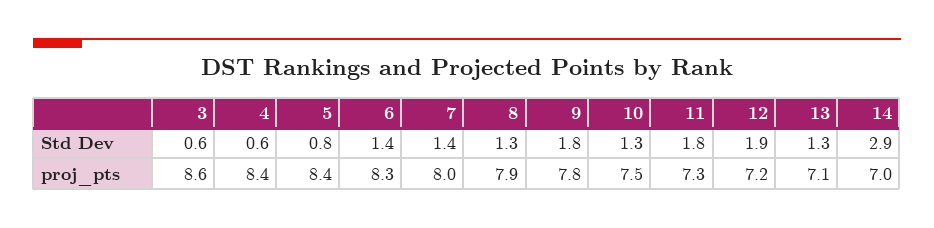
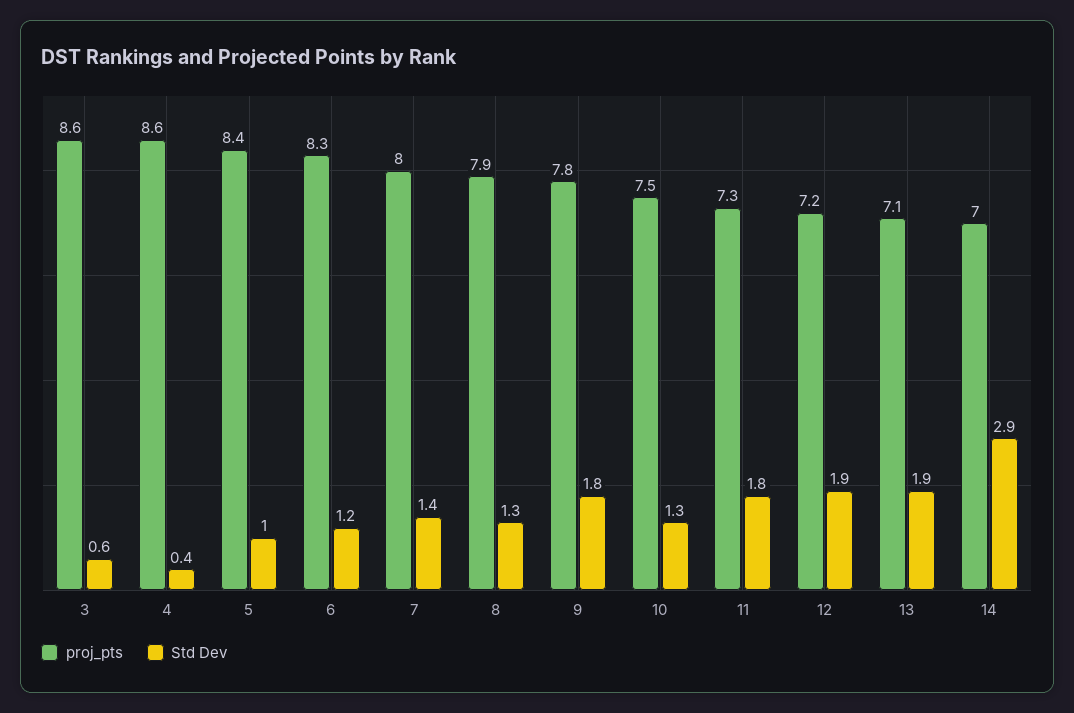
  {
    "Std Dev": {
      "3": 0.6,
-     "4": 0.6,
+     "4": 0.4,
-     "5": 0.8,
+     "5": 1,
-     "6": 1.4,
+     "6": 1.2,
      "7": 1.4,
      "8": 1.3,
      "9": 1.8,
      "10": 1.3,
      "11": 1.8,
      "12": 1.9,
-     "13": 1.3,
+     "13": 1.9,
      "14": 2.9
    },
    "proj_pts": {
      "3": 8.6,
-     "4": 8.4,
+     "4": 8.6,
      "5": 8.4,
      "6": 8.3,
      "7": 8,
      "8": 7.9,
      "9": 7.8,
      "10": 7.5,
      "11": 7.3,
      "12": 7.2,
      "13": 7.1,
      "14": 7
    }
  }

